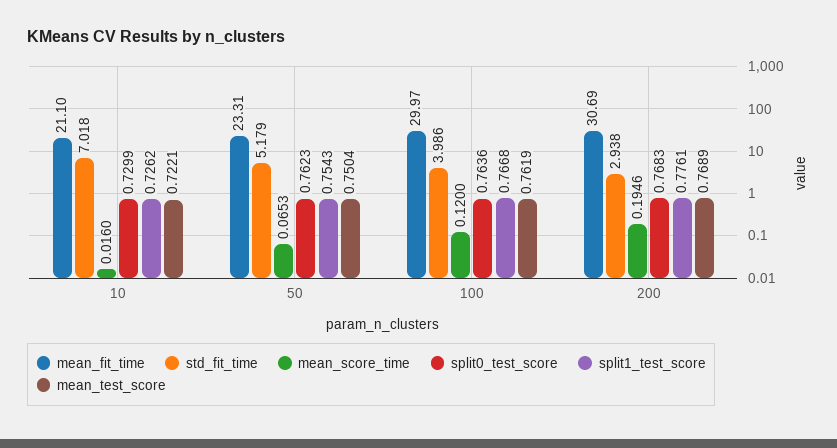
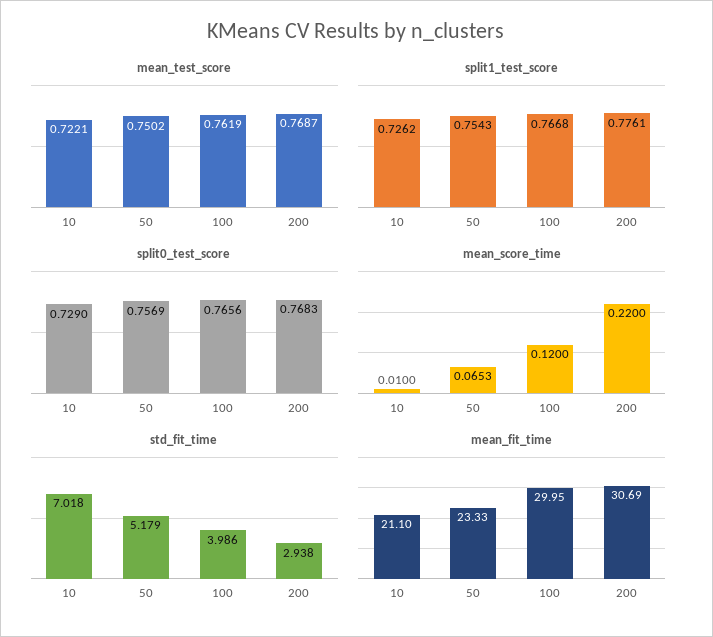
  {
    "mean_fit_time": {
      "10": 21.1,
-     "50": 23.31,
+     "50": 23.33,
-     "100": 29.97,
+     "100": 29.95,
      "200": 30.69
    },
    "std_fit_time": {
      "10": 7.018,
      "50": 5.179,
      "100": 3.986,
      "200": 2.938
    },
    "mean_score_time": {
-     "10": 0.016,
+     "10": 0.01,
      "50": 0.0653,
      "100": 0.12,
-     "200": 0.1946
+     "200": 0.22
    },
    "split0_test_score": {
-     "10": 0.7299,
+     "10": 0.729,
-     "50": 0.7623,
+     "50": 0.7569,
-     "100": 0.7636,
+     "100": 0.7656,
      "200": 0.7683
    },
    "split1_test_score": {
      "10": 0.7262,
      "50": 0.7543,
      "100": 0.7668,
      "200": 0.7761
    },
    "mean_test_score": {
      "10": 0.7221,
-     "50": 0.7504,
+     "50": 0.7502,
      "100": 0.7619,
-     "200": 0.7689
+     "200": 0.7687
    }
  }

